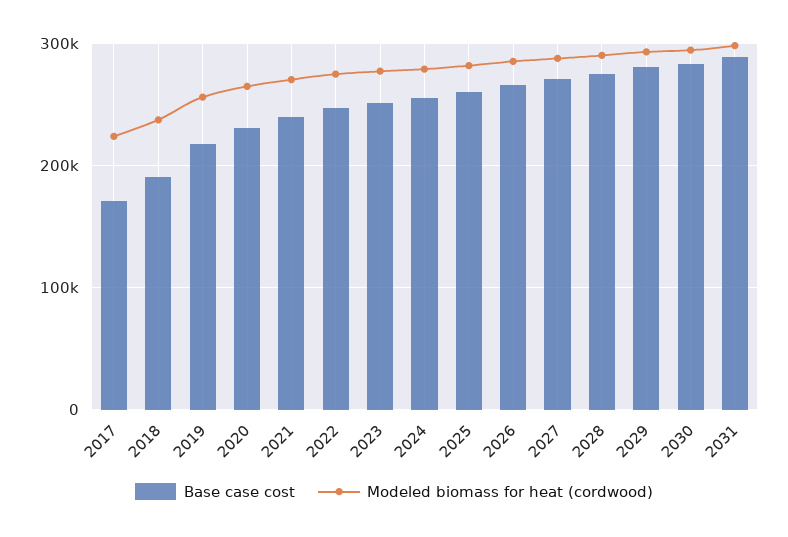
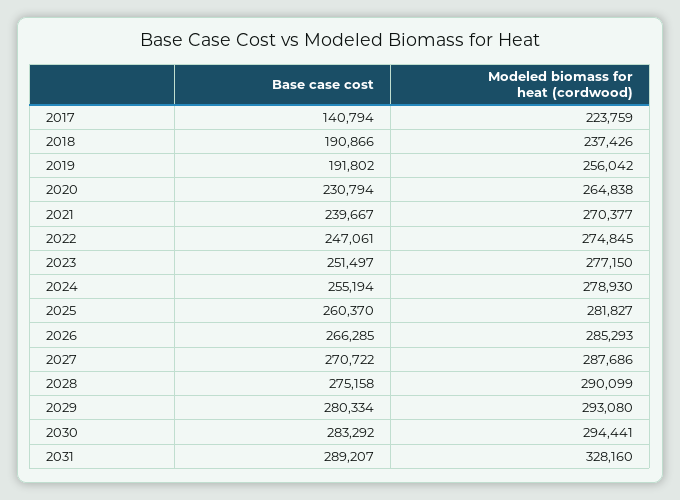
  {
    "Base case cost": {
-     "2017": 170000,
+     "2017": 140794,
      "2018": 190866,
-     "2019": 220000,
+     "2019": 191802,
      "2020": 230794,
      "2021": 239667,
      "2022": 247061,
      "2023": 251497,
      "2024": 255194,
      "2025": 260370,
      "2026": 266285,
      "2027": 270722,
      "2028": 275158,
      "2029": 280334,
      "2030": 283292,
      "2031": 289207
    },
    "Modeled biomass for heat (cordwood)": {
      "2017": 223759,
      "2018": 237426,
      "2019": 256042,
      "2020": 264838,
      "2021": 270377,
      "2022": 274845,
      "2023": 277150,
      "2024": 278930,
      "2025": 281827,
      "2026": 285293,
      "2027": 287686,
      "2028": 290099,
      "2029": 293080,
      "2030": 294441,
-     "2031": 300000
+     "2031": 328160
    }
  }

